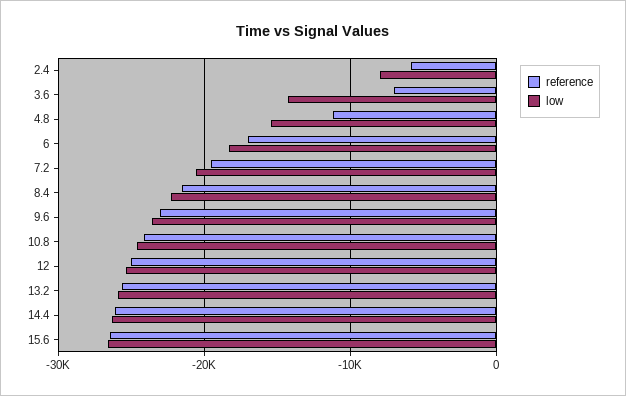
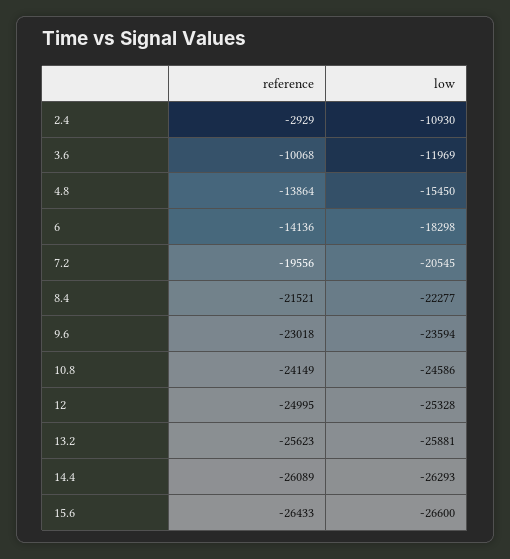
  {
    "reference": {
-     "2.4": -6000,
+     "2.4": -2929,
-     "3.6": -7000,
+     "3.6": -10068,
-     "4.8": -11000,
+     "4.8": -13864,
-     "6": -17000,
+     "6": -14136,
      "7.2": -19556,
      "8.4": -21521,
      "9.6": -23018,
      "10.8": -24149,
      "12": -24995,
      "13.2": -25623,
      "14.4": -26089,
      "15.6": -26433
    },
    "low": {
-     "2.4": -8000,
+     "2.4": -10930,
-     "3.6": -14000,
+     "3.6": -11969,
      "4.8": -15450,
      "6": -18298,
      "7.2": -20545,
      "8.4": -22277,
      "9.6": -23594,
      "10.8": -24586,
      "12": -25328,
      "13.2": -25881,
      "14.4": -26293,
      "15.6": -26600
    }
  }

